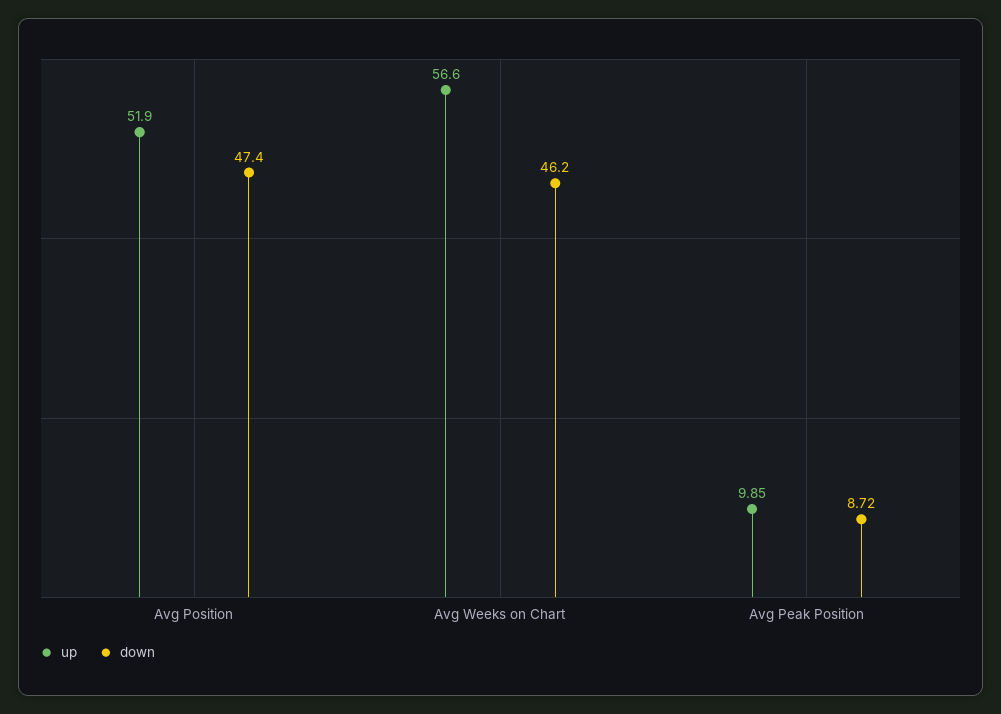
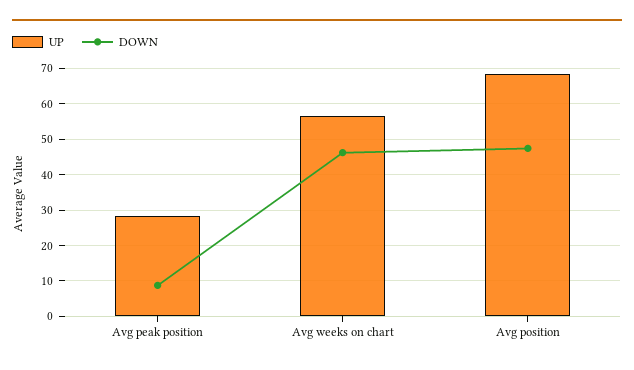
  {
    "up": {
-     "Avg Position": 51.9,
+     "Avg Position": 68,
      "Avg Weeks on Chart": 56.6,
-     "Avg Peak Position": 9.85
+     "Avg Peak Position": 28
    },
    "down": {
      "Avg Position": 47.4,
      "Avg Weeks on Chart": 46.2,
      "Avg Peak Position": 8.72
    }
  }

